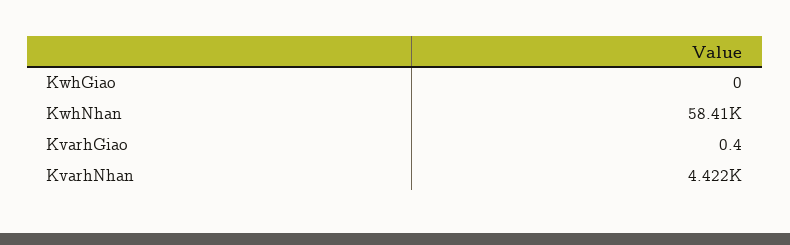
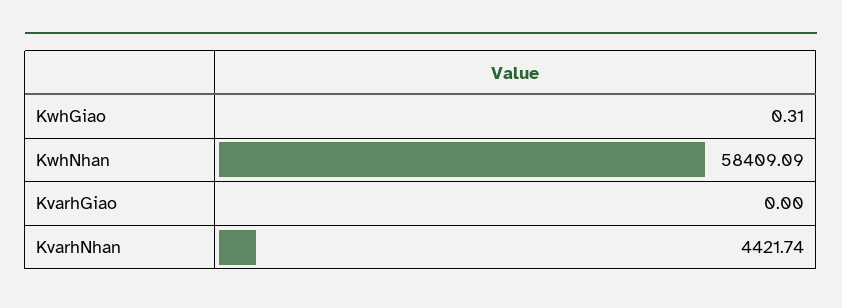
  {
-   "KwhGiao": 0,
+   "KwhGiao": 0.31,
    "KwhNhan": 58409.09,
-   "KvarhGiao": 0.4,
+   "KvarhGiao": 0,
    "KvarhNhan": 4421.74
  }

